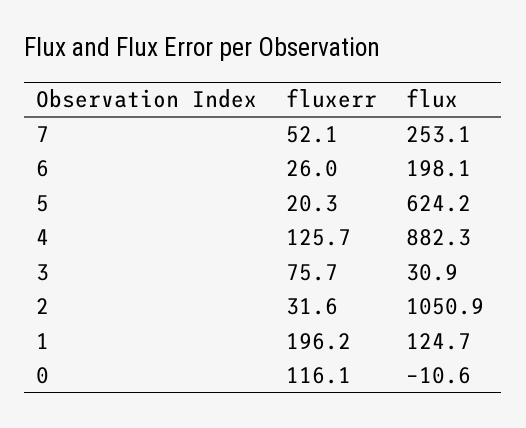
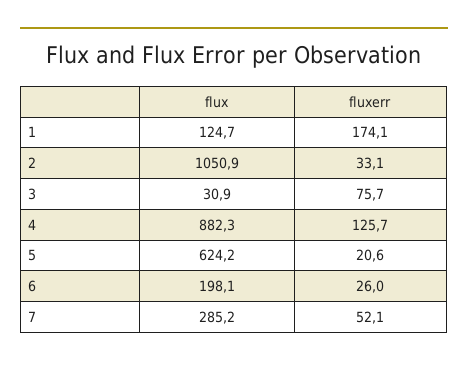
  {
    "fluxerr": {
      "7": 52.1,
      "6": 26,
-     "5": 20.3,
+     "5": 20.6,
      "4": 125.7,
      "3": 75.7,
-     "2": 31.6,
+     "2": 33.1,
-     "1": 196.2,
+     "1": 174.1
-     "0": 116.1
    },
    "flux": {
-     "7": 253.1,
+     "7": 285.2,
      "6": 198.1,
      "5": 624.2,
      "4": 882.3,
      "3": 30.9,
      "2": 1050.9,
-     "1": 124.7,
+     "1": 124.7
-     "0": -10.6
    }
  }

